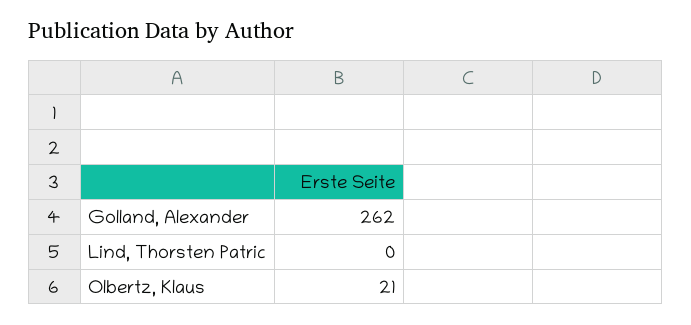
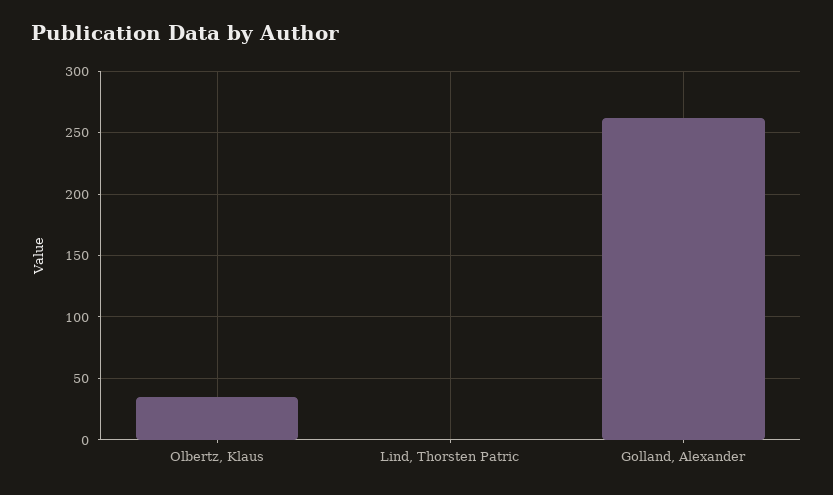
  {
    "Golland, Alexander": 262,
    "Lind, Thorsten Patric": 0,
-   "Olbertz, Klaus": 21
+   "Olbertz, Klaus": 35
  }

